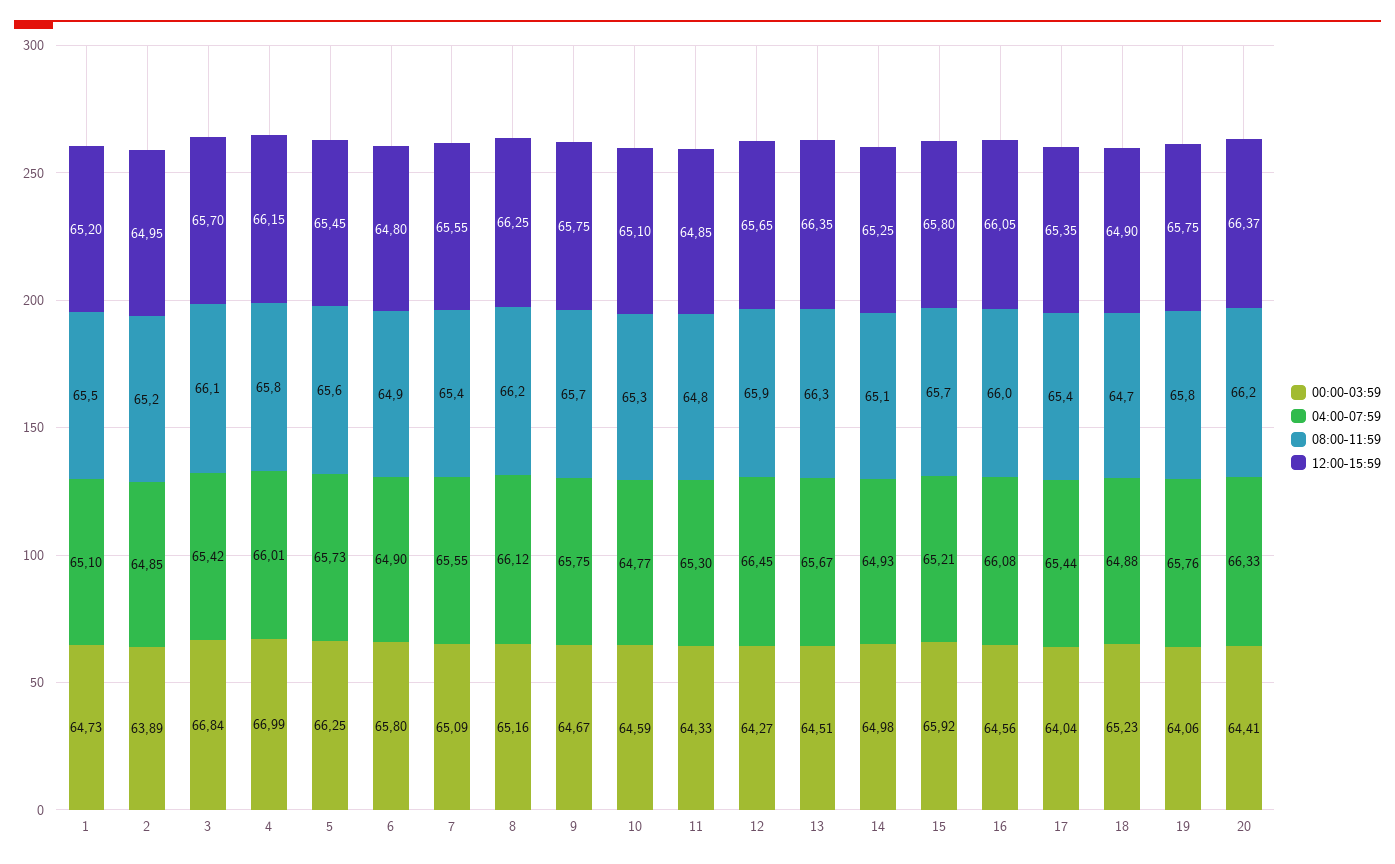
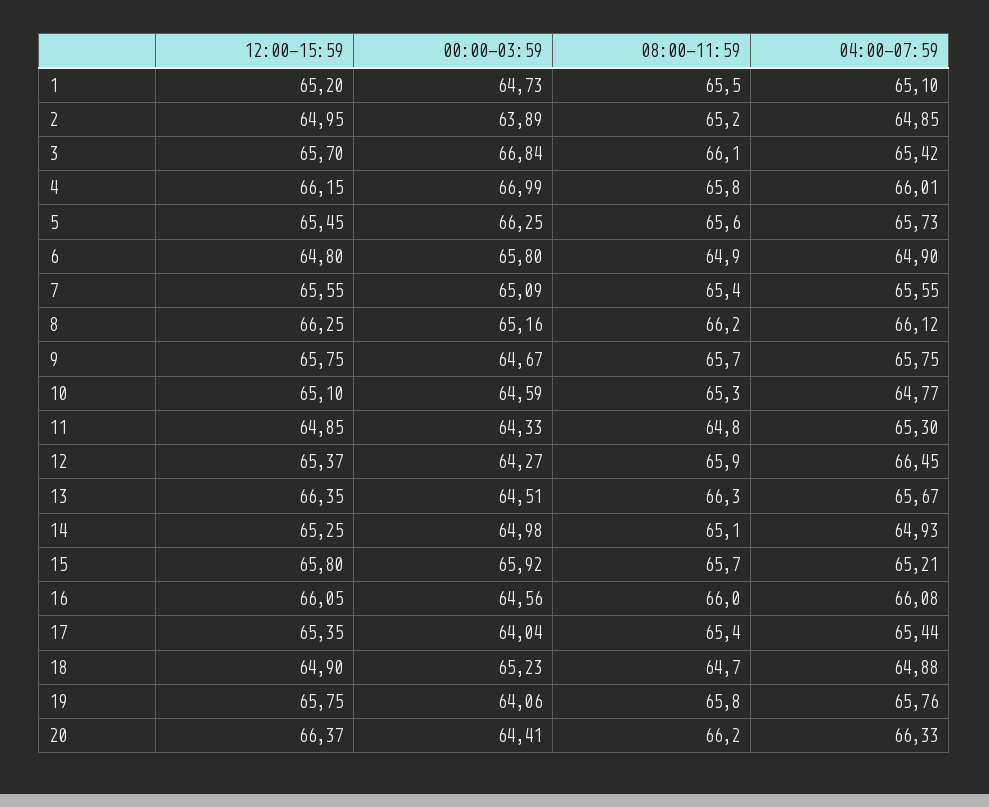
  {
    "00:00-03:59": {
      "1": 64.73,
      "2": 63.89,
      "3": 66.84,
      "4": 66.99,
      "5": 66.25,
      "6": 65.8,
      "7": 65.09,
      "8": 65.16,
      "9": 64.67,
      "10": 64.59,
      "11": 64.33,
      "12": 64.27,
      "13": 64.51,
      "14": 64.98,
      "15": 65.92,
      "16": 64.56,
      "17": 64.04,
      "18": 65.23,
      "19": 64.06,
      "20": 64.41
    },
    "04:00-07:59": {
      "1": 65.1,
      "2": 64.85,
      "3": 65.42,
      "4": 66.01,
      "5": 65.73,
      "6": 64.9,
      "7": 65.55,
      "8": 66.12,
      "9": 65.75,
      "10": 64.77,
      "11": 65.3,
      "12": 66.45,
      "13": 65.67,
      "14": 64.93,
      "15": 65.21,
      "16": 66.08,
      "17": 65.44,
      "18": 64.88,
      "19": 65.76,
      "20": 66.33
    },
    "08:00-11:59": {
      "1": 65.5,
      "2": 65.2,
      "3": 66.1,
      "4": 65.8,
      "5": 65.6,
      "6": 64.9,
      "7": 65.4,
      "8": 66.2,
      "9": 65.7,
      "10": 65.3,
      "11": 64.8,
      "12": 65.9,
      "13": 66.3,
      "14": 65.1,
      "15": 65.7,
      "16": 66,
      "17": 65.4,
      "18": 64.7,
      "19": 65.8,
      "20": 66.2
    },
    "12:00-15:59": {
      "1": 65.2,
      "2": 64.95,
      "3": 65.7,
      "4": 66.15,
      "5": 65.45,
      "6": 64.8,
      "7": 65.55,
      "8": 66.25,
      "9": 65.75,
      "10": 65.1,
      "11": 64.85,
-     "12": 65.65,
+     "12": 65.37,
      "13": 66.35,
      "14": 65.25,
      "15": 65.8,
      "16": 66.05,
      "17": 65.35,
      "18": 64.9,
      "19": 65.75,
      "20": 66.37
    }
  }

